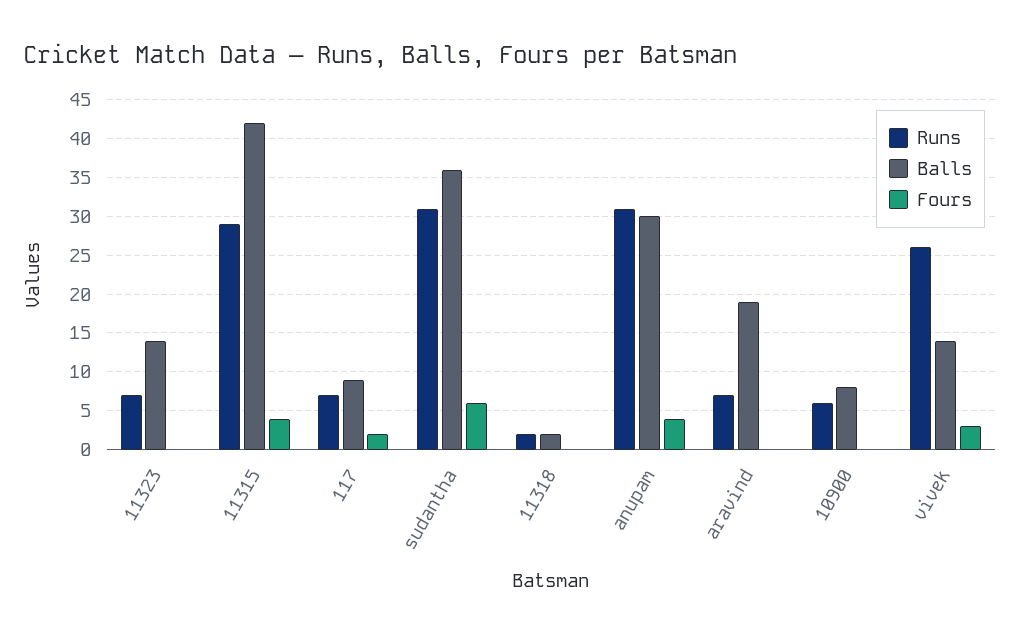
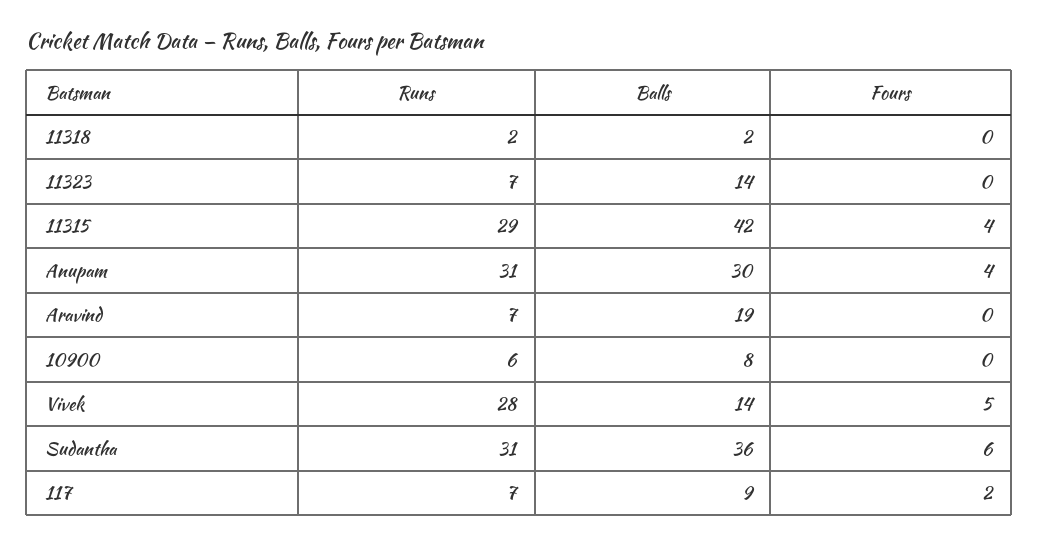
  {
    "Runs": {
      "11323": 7,
      "11315": 29,
      "117": 7,
      "sudantha": 31,
      "11318": 2,
      "anupam": 31,
      "aravind": 7,
      "10900": 6,
-     "vivek": 26
+     "vivek": 28
    },
    "Balls": {
      "11323": 14,
      "11315": 42,
      "117": 9,
      "sudantha": 36,
      "11318": 2,
      "anupam": 30,
      "aravind": 19,
      "10900": 8,
      "vivek": 14
    },
    "Fours": {
      "11323": 0,
      "11315": 4,
      "117": 2,
      "sudantha": 6,
      "11318": 0,
      "anupam": 4,
      "aravind": 0,
      "10900": 0,
-     "vivek": 3
+     "vivek": 5
    }
  }

